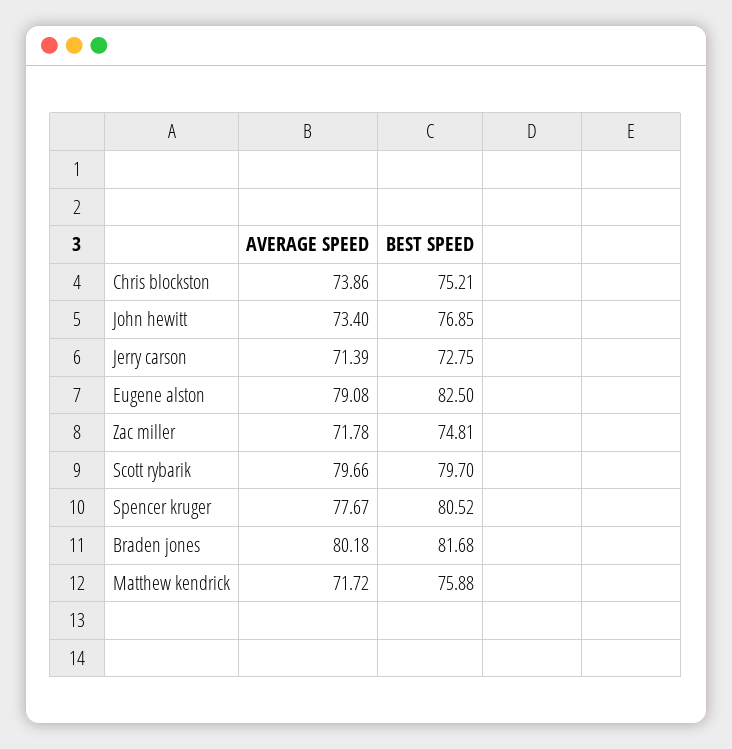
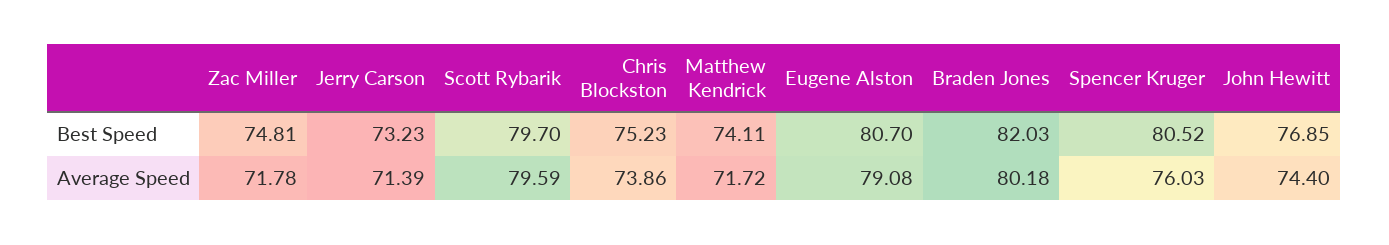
  {
    "AVERAGE SPEED": {
      "Chris blockston": 73.86,
-     "John hewitt": 73.4,
+     "John hewitt": 74.4,
      "Jerry carson": 71.39,
      "Eugene alston": 79.08,
      "Zac miller": 71.78,
-     "Scott rybarik": 79.66,
+     "Scott rybarik": 79.59,
-     "Spencer kruger": 77.67,
+     "Spencer kruger": 76.03,
      "Braden jones": 80.18,
      "Matthew kendrick": 71.72
    },
    "BEST SPEED": {
-     "Chris blockston": 75.21,
+     "Chris blockston": 75.23,
      "John hewitt": 76.85,
-     "Jerry carson": 72.75,
+     "Jerry carson": 73.23,
-     "Eugene alston": 82.5,
+     "Eugene alston": 80.7,
      "Zac miller": 74.81,
      "Scott rybarik": 79.7,
      "Spencer kruger": 80.52,
-     "Braden jones": 81.68,
+     "Braden jones": 82.03,
-     "Matthew kendrick": 75.88
+     "Matthew kendrick": 74.11
    }
  }

